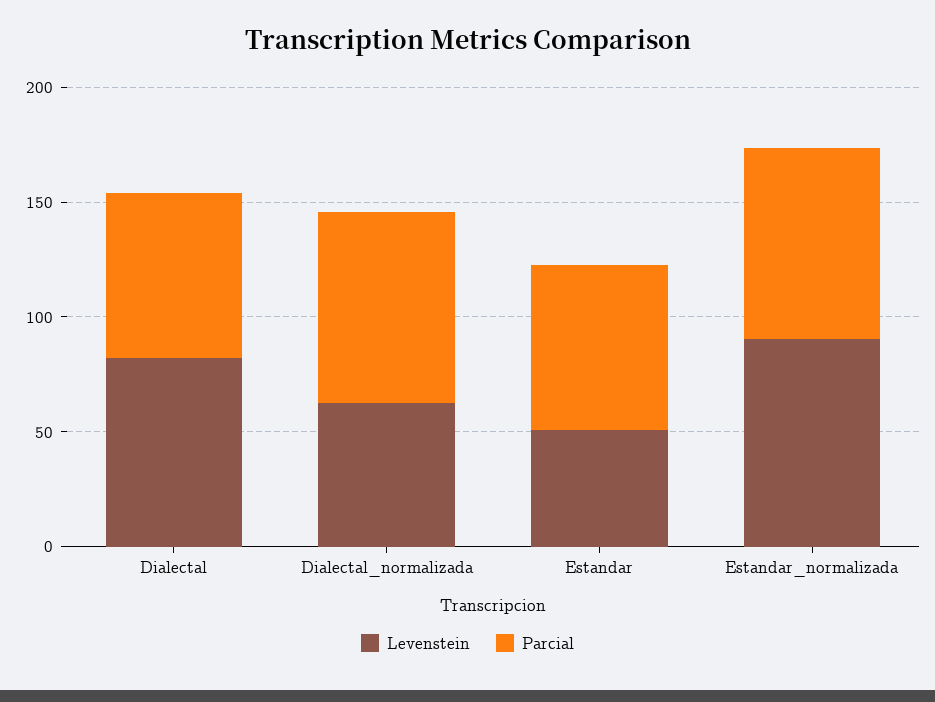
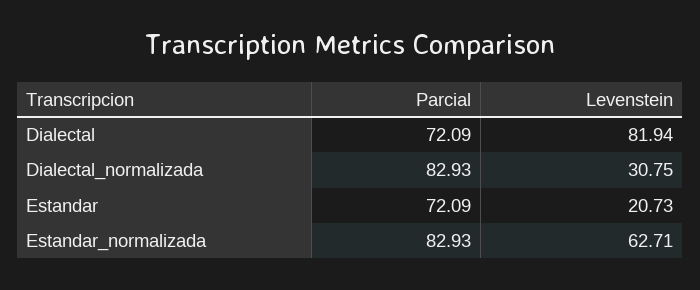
  {
    "Levenstein": {
      "Dialectal": 81.94,
-     "Dialectal_normalizada": 60,
+     "Dialectal_normalizada": 30.75,
-     "Estandar": 50,
+     "Estandar": 20.73,
-     "Estandar_normalizada": 90
+     "Estandar_normalizada": 62.71
    },
    "Parcial": {
      "Dialectal": 72.09,
      "Dialectal_normalizada": 82.93,
      "Estandar": 72.09,
      "Estandar_normalizada": 82.93
    }
  }

